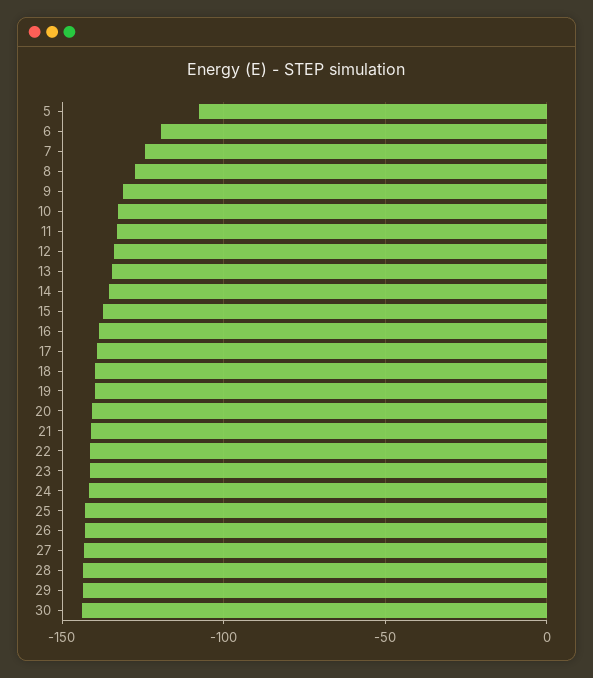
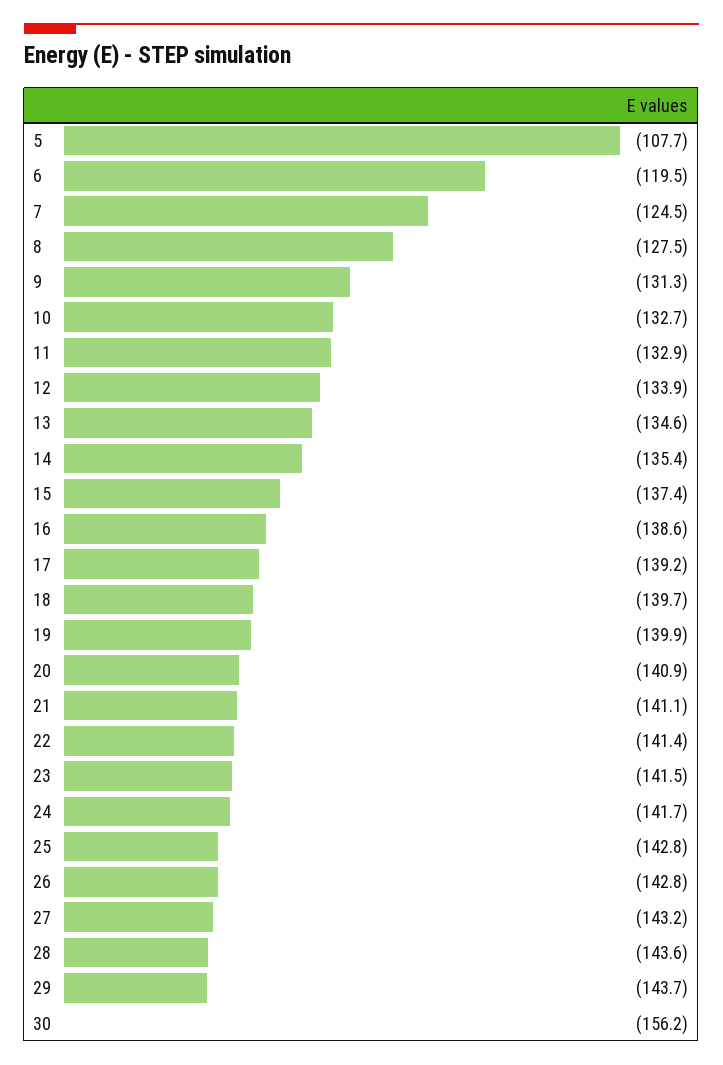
  {
    "5": -107.7,
    "6": -119.5,
    "7": -124.5,
    "8": -127.5,
    "9": -131.3,
    "10": -132.7,
    "11": -132.9,
    "12": -133.9,
    "13": -134.6,
    "14": -135.4,
    "15": -137.4,
    "16": -138.6,
    "17": -139.2,
    "18": -139.7,
    "19": -139.9,
    "20": -140.9,
    "21": -141.1,
    "22": -141.4,
    "23": -141.5,
    "24": -141.7,
    "25": -142.8,
    "26": -142.8,
    "27": -143.2,
    "28": -143.6,
    "29": -143.7,
-   "30": -145
+   "30": -156.2
  }

